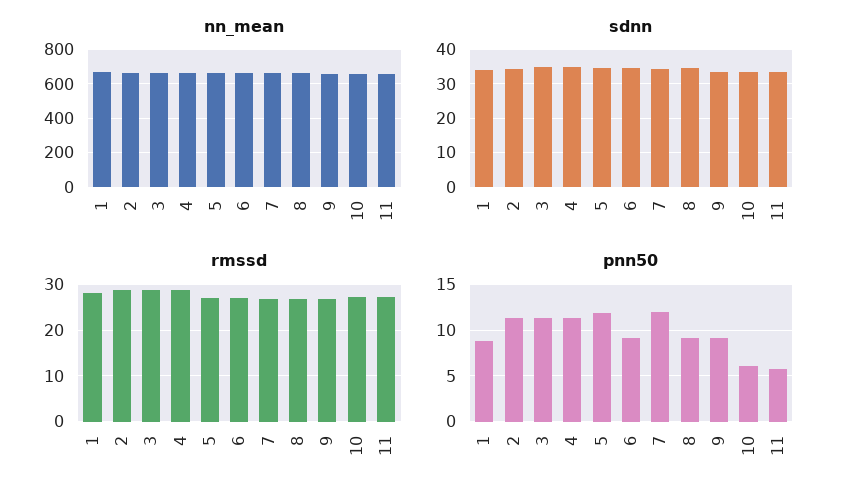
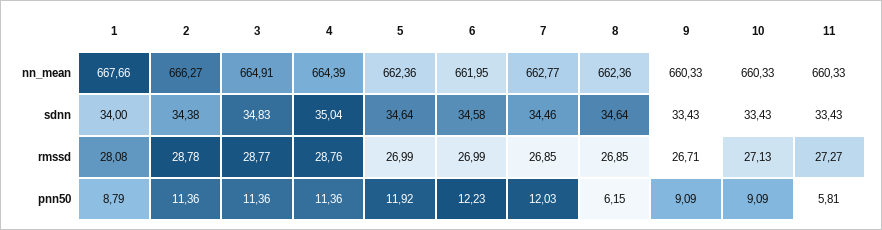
  {
    "nn_mean": {
      "1": 667.66,
      "2": 666.27,
      "3": 664.91,
      "4": 664.39,
      "5": 662.36,
      "6": 661.95,
      "7": 662.77,
      "8": 662.36,
      "9": 660.33,
      "10": 660.33,
      "11": 660.33
    },
    "sdnn": {
      "1": 34,
      "2": 34.38,
      "3": 34.83,
      "4": 35.04,
      "5": 34.64,
      "6": 34.58,
      "7": 34.46,
      "8": 34.64,
      "9": 33.43,
      "10": 33.43,
      "11": 33.43
    },
    "rmssd": {
      "1": 28.08,
      "2": 28.78,
      "3": 28.77,
      "4": 28.76,
      "5": 26.99,
      "6": 26.99,
      "7": 26.85,
      "8": 26.85,
      "9": 26.71,
      "10": 27.13,
      "11": 27.27
    },
    "pnn50": {
      "1": 8.79,
      "2": 11.36,
      "3": 11.36,
      "4": 11.36,
      "5": 11.92,
-     "6": 9,
+     "6": 12.23,
      "7": 12.03,
-     "8": 9,
+     "8": 6.15,
      "9": 9.09,
-     "10": 6,
+     "10": 9.09,
      "11": 5.81
    }
  }

